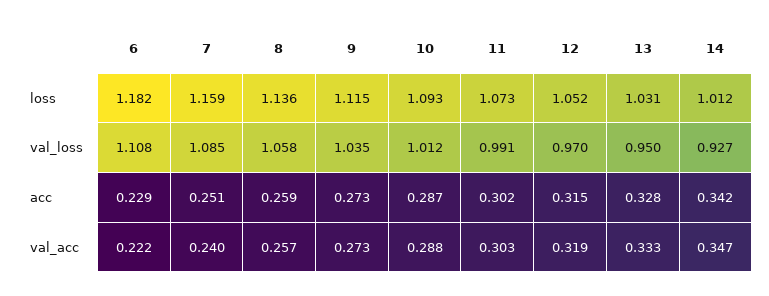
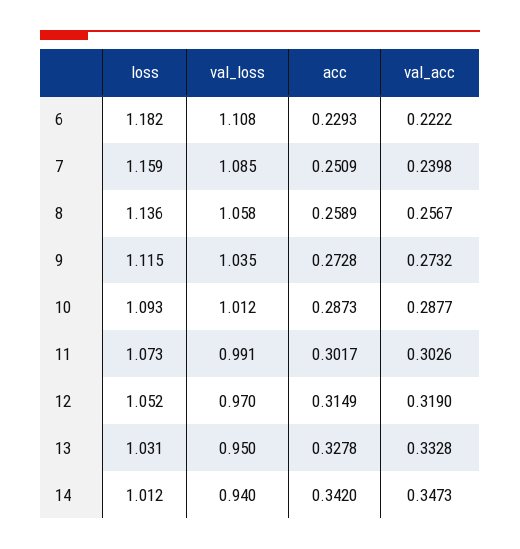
  {
    "6": {
      "loss": 1.182,
      "val_loss": 1.108,
      "acc": 0.2293,
      "val_acc": 0.2222
    },
    "7": {
      "loss": 1.159,
      "val_loss": 1.085,
      "acc": 0.2509,
      "val_acc": 0.2398
    },
    "8": {
      "loss": 1.136,
      "val_loss": 1.058,
      "acc": 0.2589,
      "val_acc": 0.2567
    },
    "9": {
      "loss": 1.115,
      "val_loss": 1.035,
      "acc": 0.2728,
      "val_acc": 0.2732
    },
    "10": {
      "loss": 1.093,
      "val_loss": 1.012,
      "acc": 0.2873,
      "val_acc": 0.2877
    },
    "11": {
      "loss": 1.073,
      "val_loss": 0.991,
      "acc": 0.3017,
      "val_acc": 0.3026
    },
    "12": {
      "loss": 1.052,
      "val_loss": 0.97,
      "acc": 0.3149,
      "val_acc": 0.319
    },
    "13": {
      "loss": 1.031,
      "val_loss": 0.95,
      "acc": 0.3278,
      "val_acc": 0.3328
    },
    "14": {
      "loss": 1.012,
-     "val_loss": 0.927,
+     "val_loss": 0.94,
      "acc": 0.342,
      "val_acc": 0.3473
    }
  }

